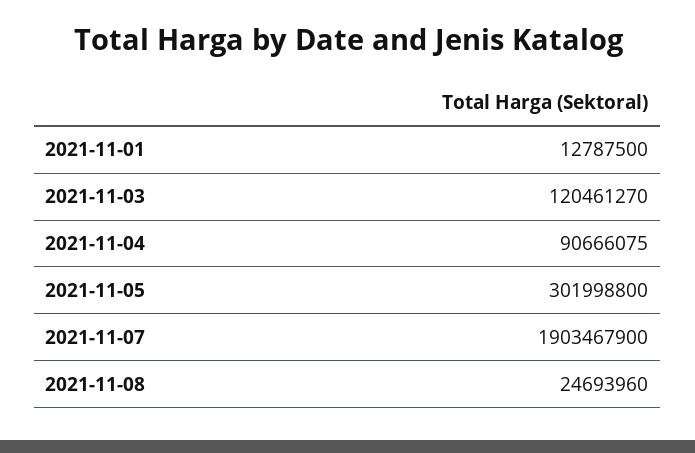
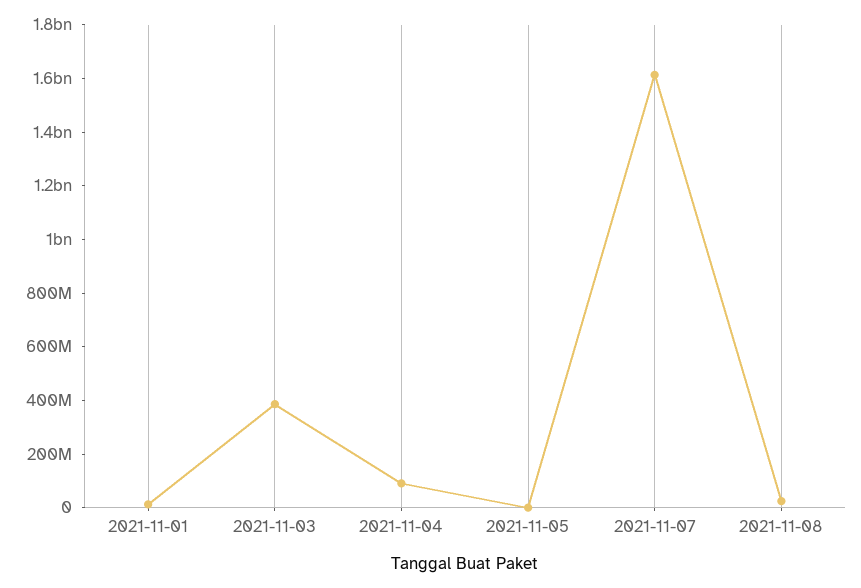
  {
    "2021-11-01": 12787500,
-   "2021-11-03": 120461270,
+   "2021-11-03": 400000000,
    "2021-11-04": 90666075,
-   "2021-11-05": 301998800,
+   "2021-11-05": 0,
-   "2021-11-07": 1903467900,
+   "2021-11-07": 1600000000,
    "2021-11-08": 24693960
  }

